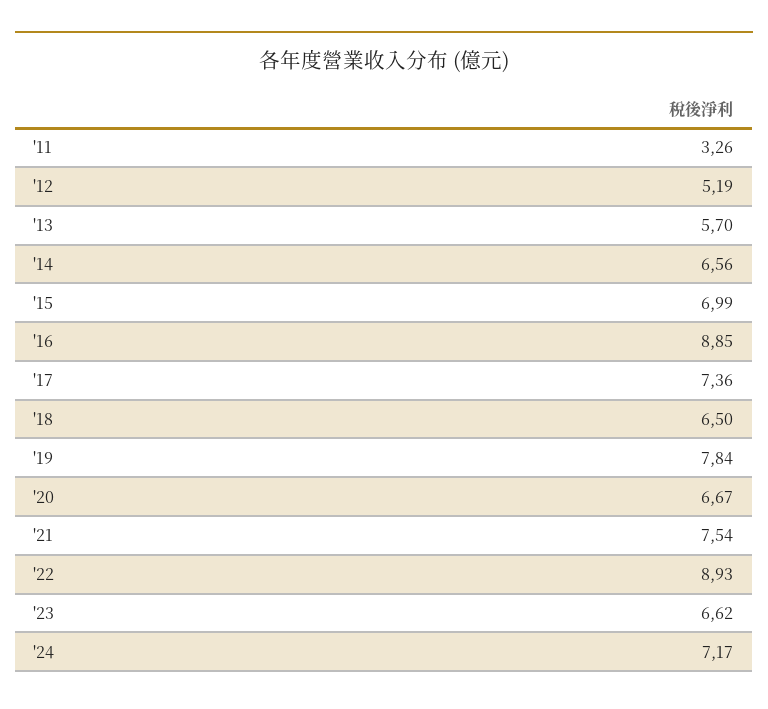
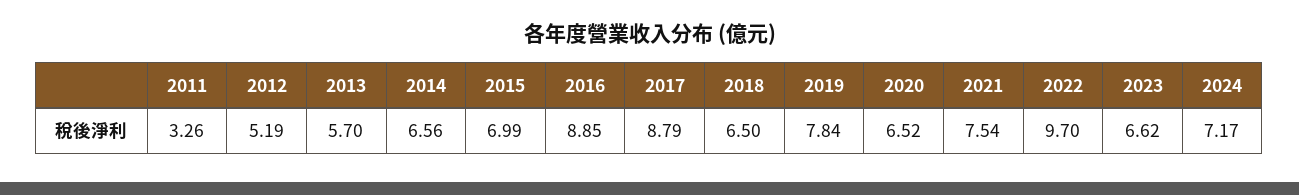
  {
    "'11": 3.26,
    "'12": 5.19,
    "'13": 5.7,
    "'14": 6.56,
    "'15": 6.99,
    "'16": 8.85,
-   "'17": 7.36,
+   "'17": 8.79,
    "'18": 6.5,
    "'19": 7.84,
-   "'20": 6.67,
+   "'20": 6.52,
    "'21": 7.54,
-   "'22": 8.93,
+   "'22": 9.7,
    "'23": 6.62,
    "'24": 7.17
  }

